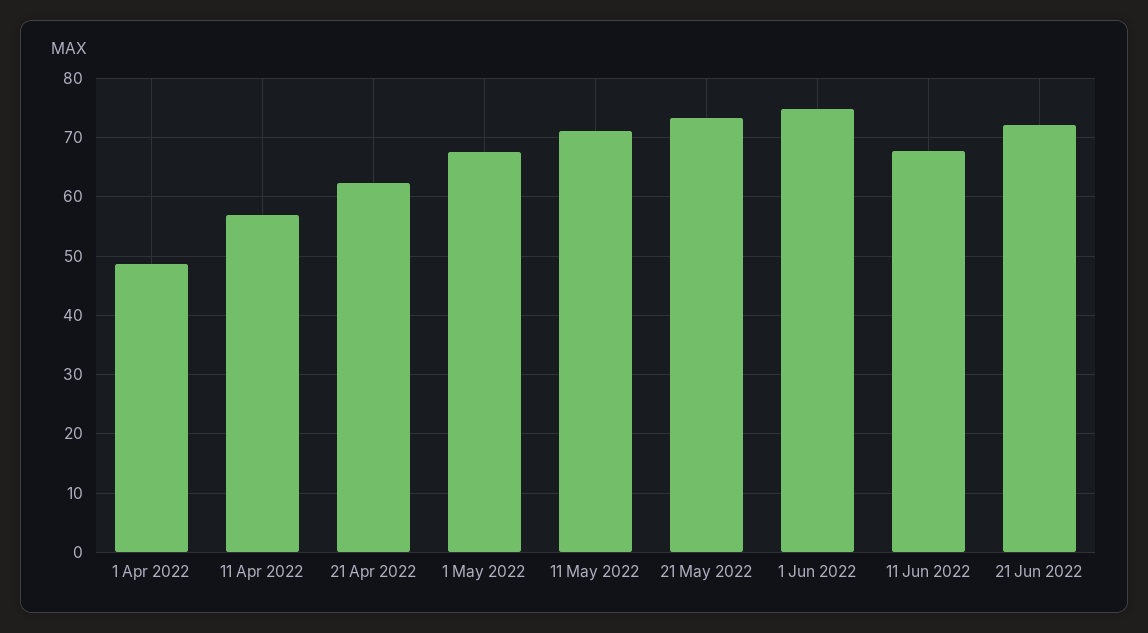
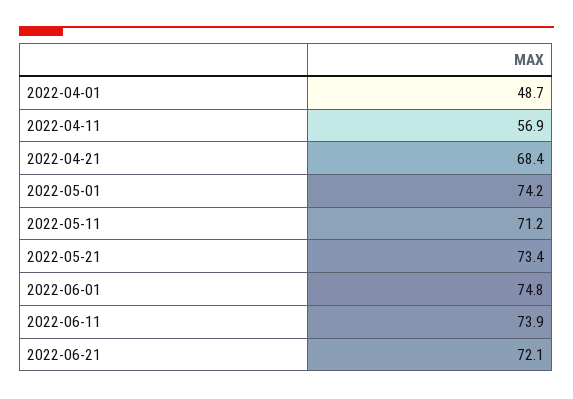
  {
    "1 Apr 2022": 48.7,
    "11 Apr 2022": 56.9,
-   "21 Apr 2022": 62,
+   "21 Apr 2022": 68.4,
-   "1 May 2022": 68,
+   "1 May 2022": 74.2,
    "11 May 2022": 71.2,
    "21 May 2022": 73.4,
    "1 Jun 2022": 74.8,
-   "11 Jun 2022": 68,
+   "11 Jun 2022": 73.9,
    "21 Jun 2022": 72.1
  }

